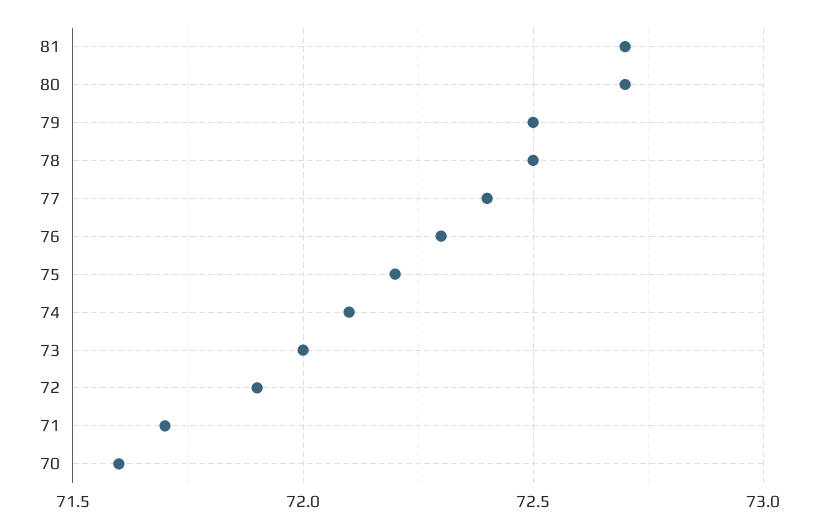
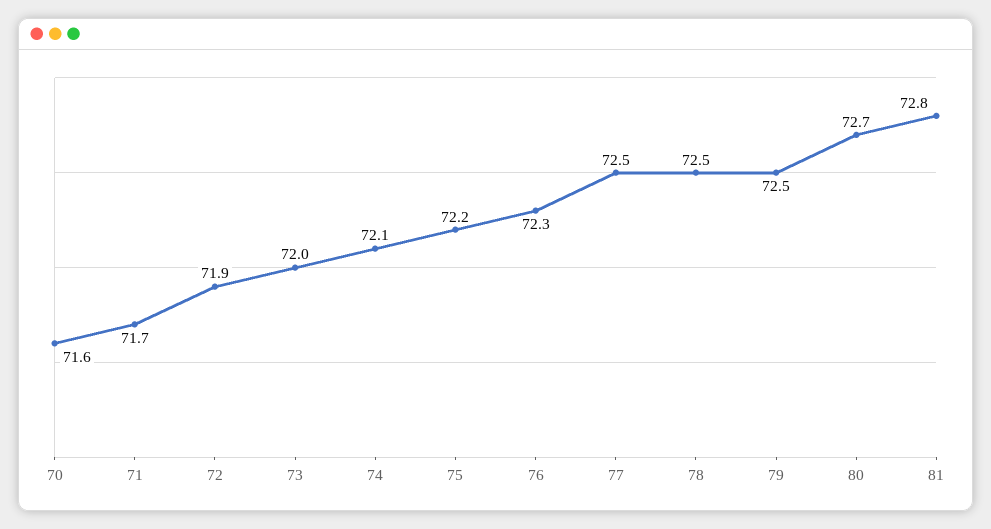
  {
-   "81": 72.7,
+   "81": 72.8,
    "80": 72.7,
    "79": 72.5,
    "78": 72.5,
-   "77": 72.4,
+   "77": 72.5,
    "76": 72.3,
    "75": 72.2,
    "74": 72.1,
    "73": 72,
    "72": 71.9,
    "71": 71.7,
    "70": 71.6
  }

